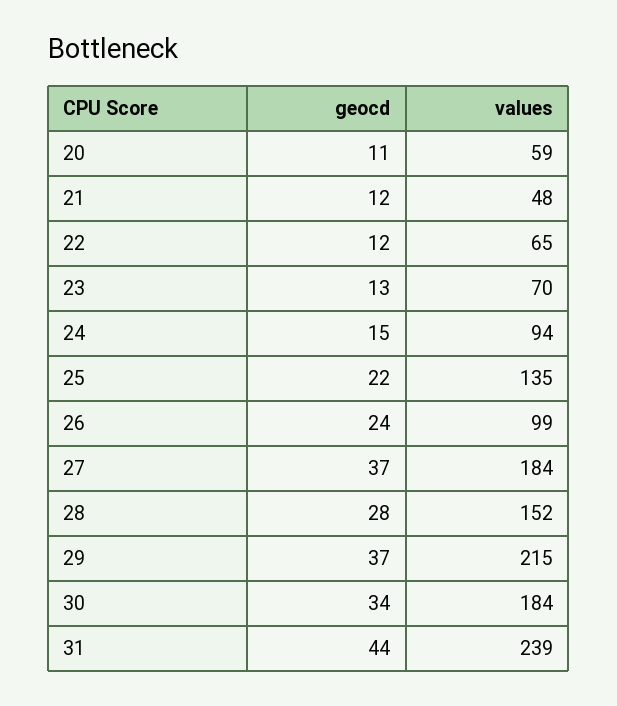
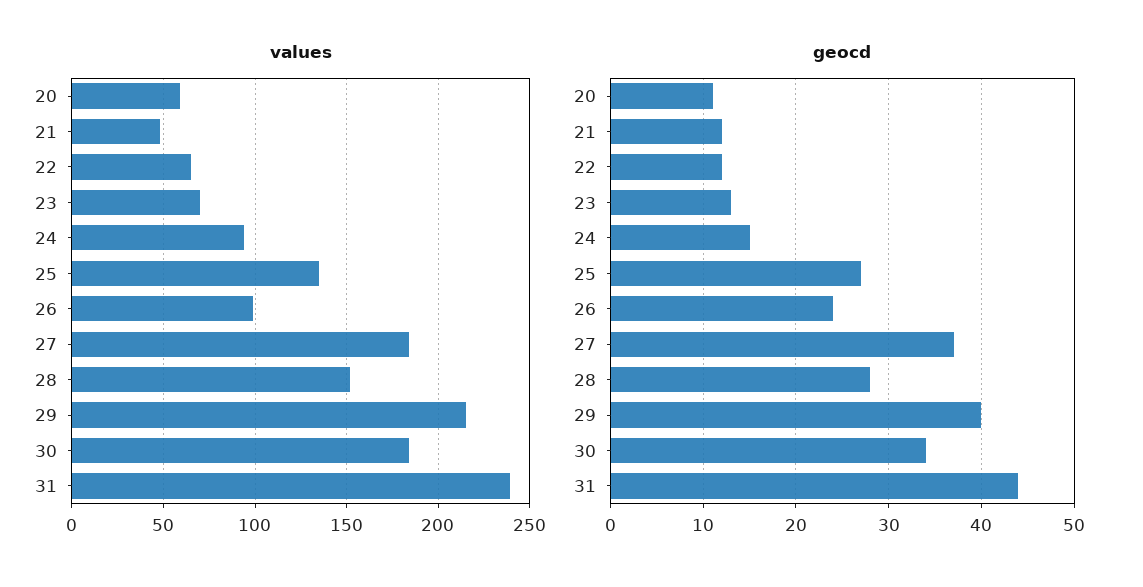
  {
    "geocd": {
      "20": 11,
      "21": 12,
      "22": 12,
      "23": 13,
      "24": 15,
-     "25": 22,
+     "25": 27,
      "26": 24,
      "27": 37,
      "28": 28,
-     "29": 37,
+     "29": 40,
      "30": 34,
      "31": 44
    },
    "values": {
      "20": 59,
      "21": 48,
      "22": 65,
      "23": 70,
      "24": 94,
      "25": 135,
      "26": 99,
      "27": 184,
      "28": 152,
      "29": 215,
      "30": 184,
      "31": 239
    }
  }

